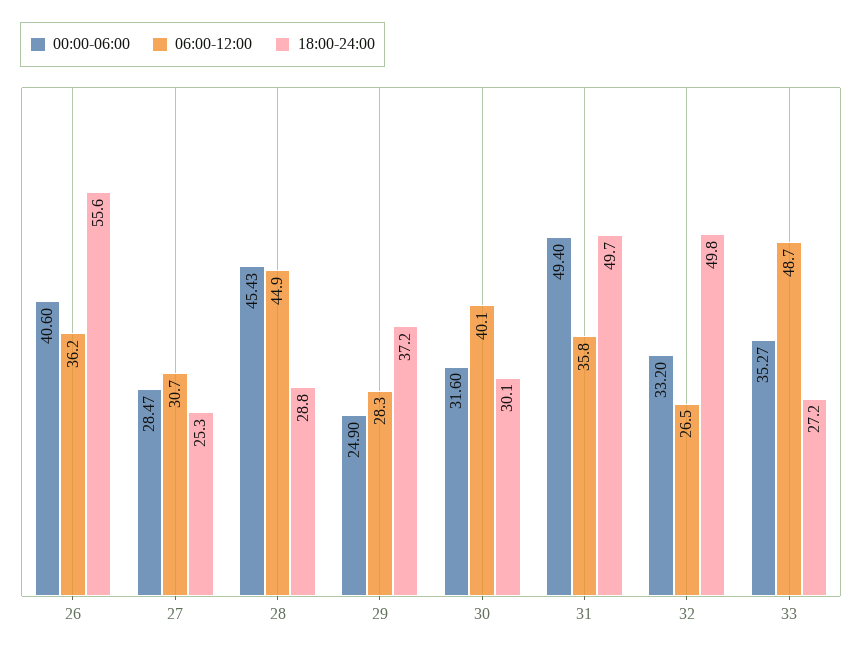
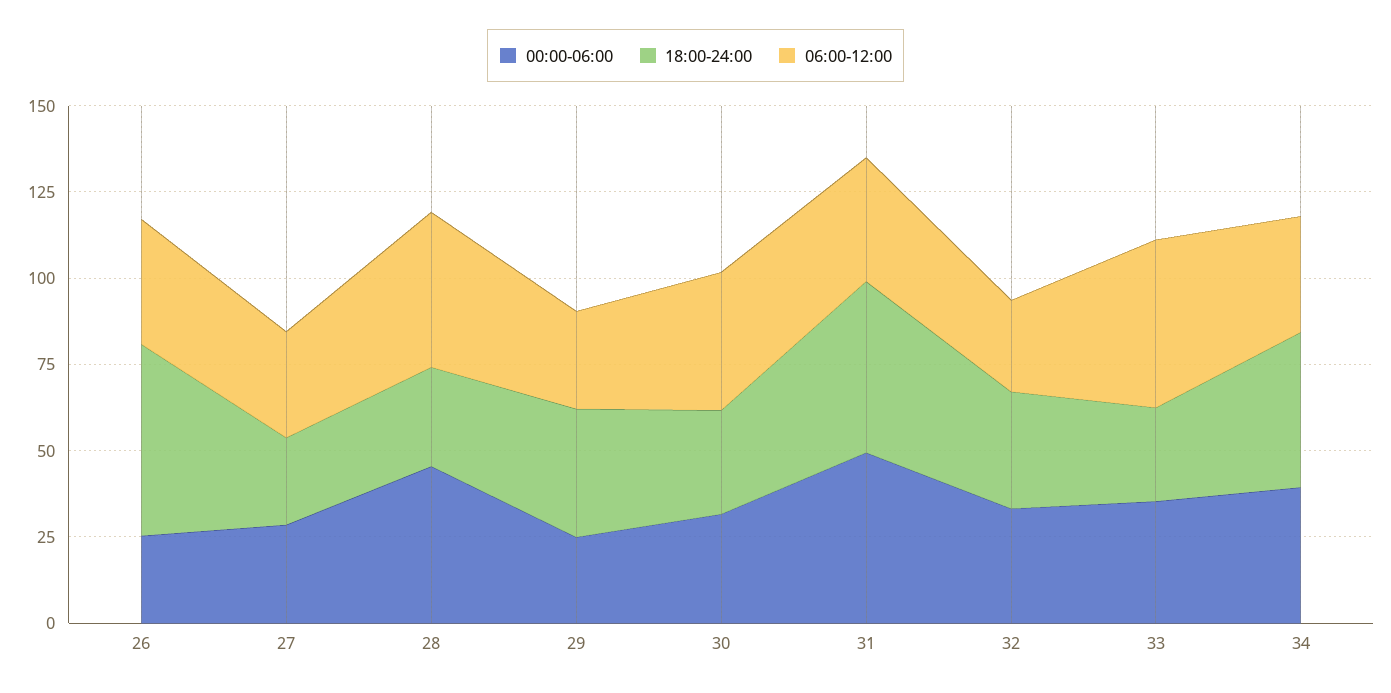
  {
    "00:00-06:00": {
-     "26": 40.6,
+     "26": 25,
      "27": 28.47,
      "28": 45.43,
      "29": 24.9,
      "30": 31.6,
      "31": 49.4,
      "32": 33.2,
-     "33": 35.27
+     "33": 35.27,
+     "34": 40
    },
    "06:00-12:00": {
      "26": 36.2,
      "27": 30.7,
      "28": 44.9,
      "29": 28.3,
      "30": 40.1,
      "31": 35.8,
      "32": 26.5,
-     "33": 48.7
+     "33": 48.7,
+     "34": 35
    },
    "18:00-24:00": {
      "26": 55.6,
      "27": 25.3,
      "28": 28.8,
      "29": 37.2,
      "30": 30.1,
      "31": 49.7,
-     "32": 49.8,
+     "32": 35,
-     "33": 27.2
+     "33": 27.2,
+     "34": 45
    }
  }

